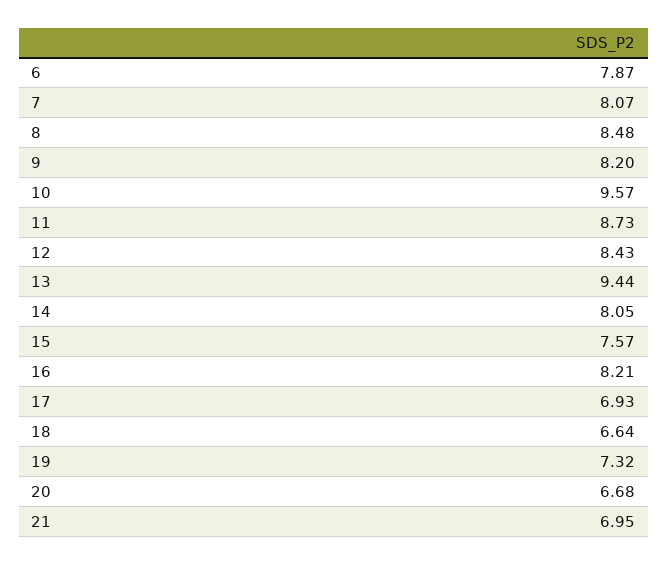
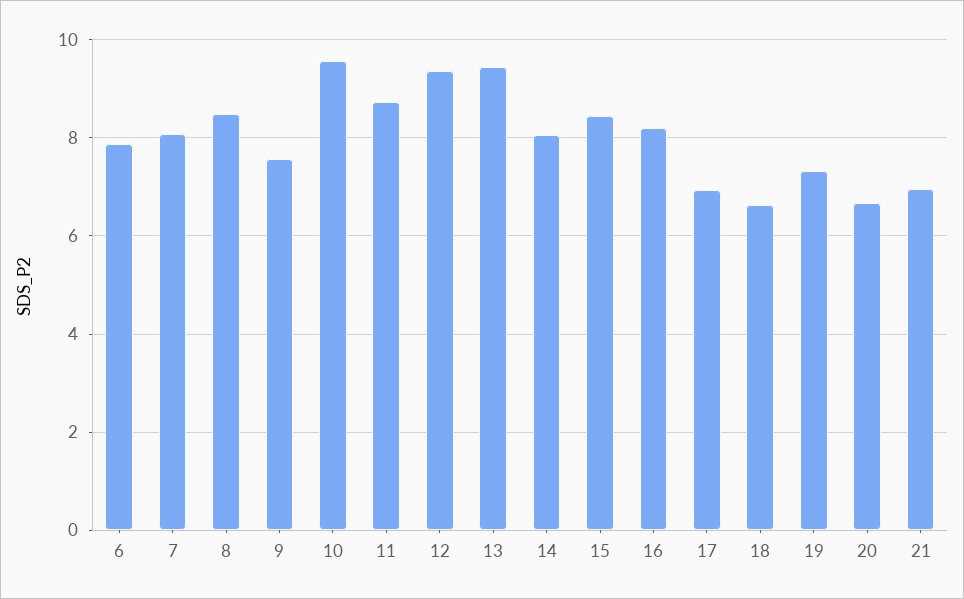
  {
    "6": 7.87,
    "7": 8.07,
    "8": 8.48,
-   "9": 8.2,
+   "9": 7.6,
    "10": 9.57,
    "11": 8.73,
-   "12": 8.43,
+   "12": 9.4,
    "13": 9.44,
    "14": 8.05,
-   "15": 7.57,
+   "15": 8.4,
    "16": 8.21,
    "17": 6.93,
    "18": 6.64,
    "19": 7.32,
    "20": 6.68,
    "21": 6.95
  }

